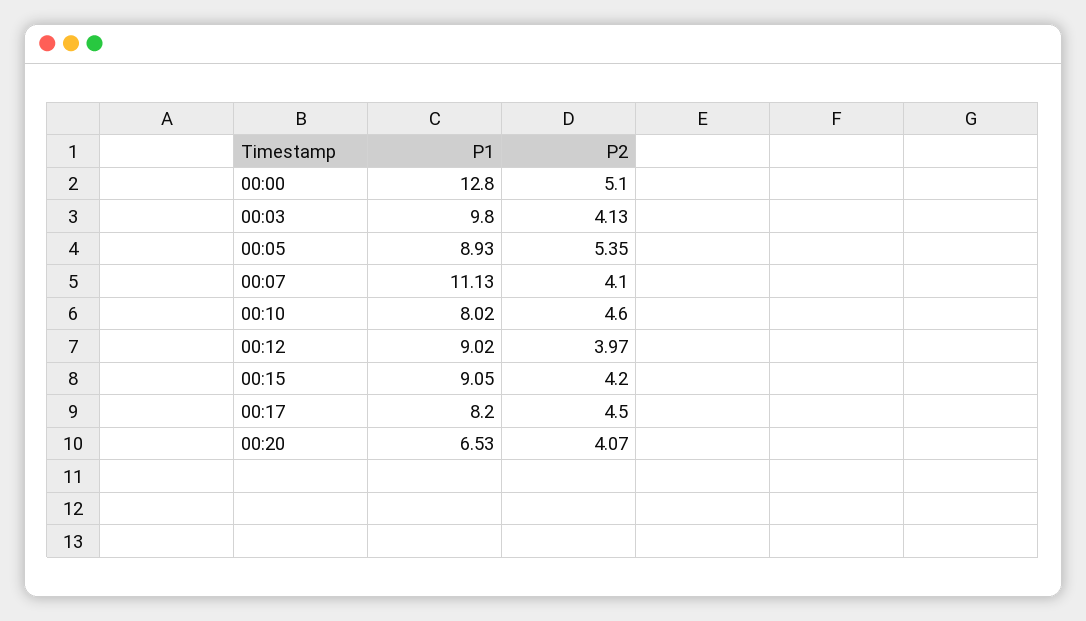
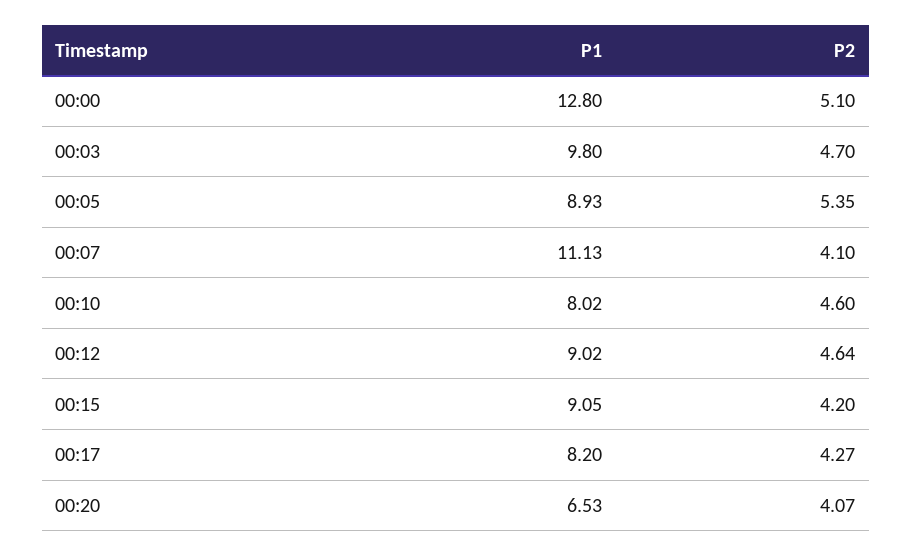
  {
    "P1": {
      "00:00": 12.8,
      "00:03": 9.8,
      "00:05": 8.93,
      "00:07": 11.13,
      "00:10": 8.02,
      "00:12": 9.02,
      "00:15": 9.05,
      "00:17": 8.2,
      "00:20": 6.53
    },
    "P2": {
      "00:00": 5.1,
-     "00:03": 4.13,
+     "00:03": 4.7,
      "00:05": 5.35,
      "00:07": 4.1,
      "00:10": 4.6,
-     "00:12": 3.97,
+     "00:12": 4.64,
      "00:15": 4.2,
-     "00:17": 4.5,
+     "00:17": 4.27,
      "00:20": 4.07
    }
  }

